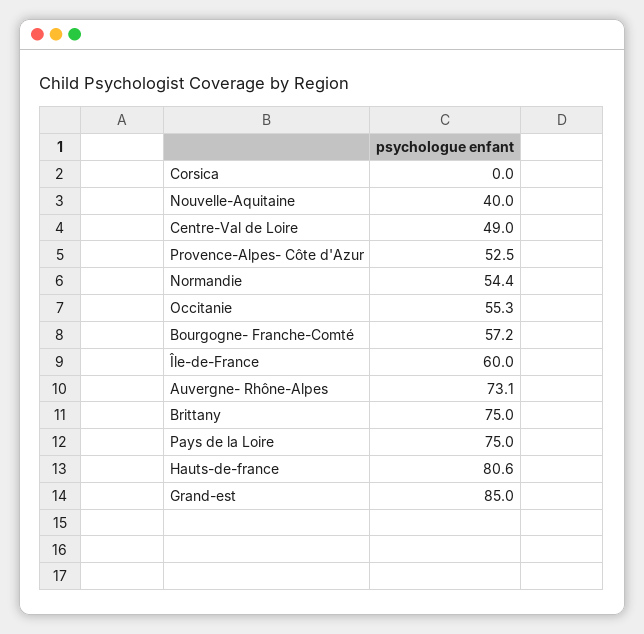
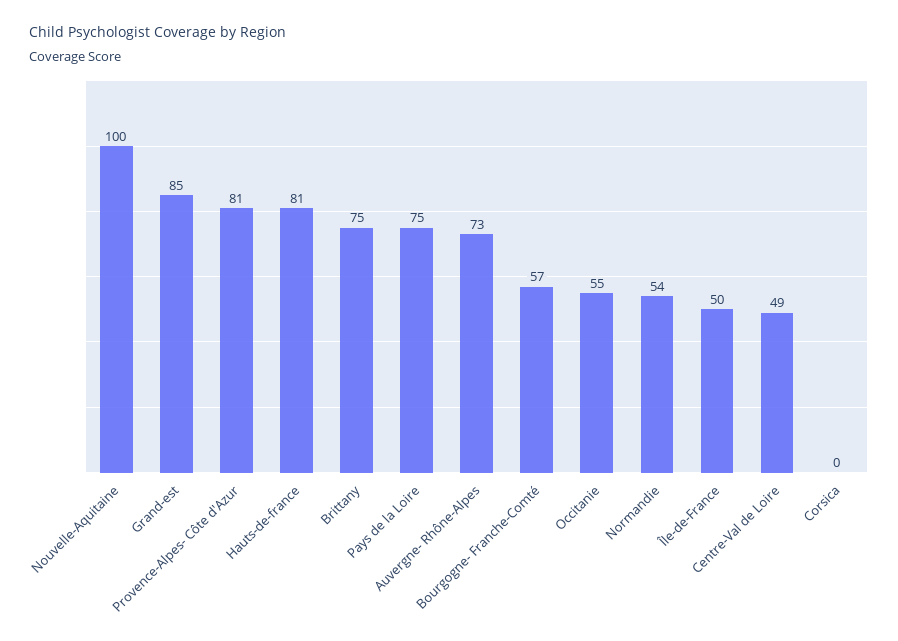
  {
    "Corsica": 0,
-   "Nouvelle-Aquitaine": 40,
+   "Nouvelle-Aquitaine": 100,
    "Centre-Val de Loire": 49,
-   "Provence-Alpes- Côte d'Azur": 52.5,
+   "Provence-Alpes- Côte d'Azur": 81,
    "Normandie": 54.4,
    "Occitanie": 55.3,
    "Bourgogne- Franche-Comté": 57.2,
-   "Île-de-France": 60,
+   "Île-de-France": 50,
    "Auvergne- Rhône-Alpes": 73.1,
    "Brittany": 75,
    "Pays de la Loire": 75,
    "Hauts-de-france": 80.6,
    "Grand-est": 85
  }

